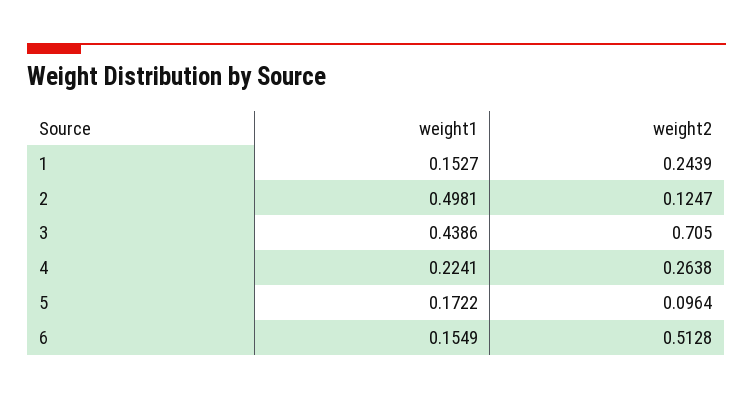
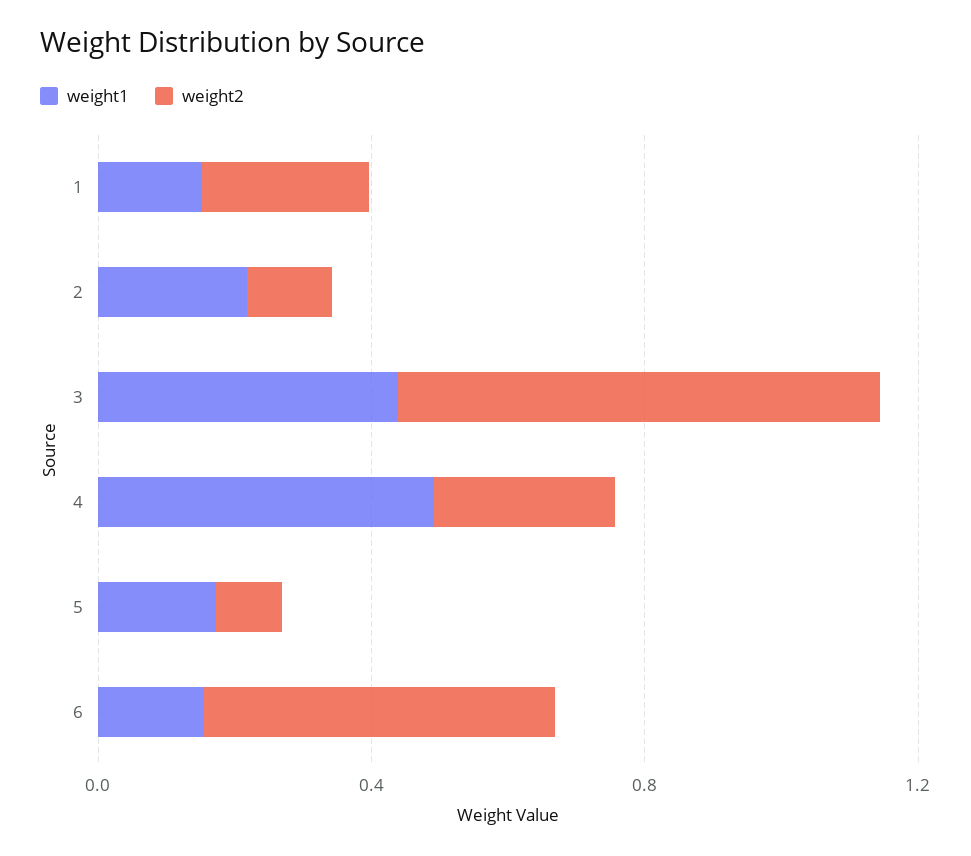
  {
    "weight1": {
      "1": 0.1527,
-     "2": 0.4981,
+     "2": 0.2,
      "3": 0.4386,
-     "4": 0.2241,
+     "4": 0.5,
      "5": 0.1722,
      "6": 0.1549
    },
    "weight2": {
      "1": 0.2439,
      "2": 0.1247,
      "3": 0.705,
      "4": 0.2638,
      "5": 0.0964,
      "6": 0.5128
    }
  }

